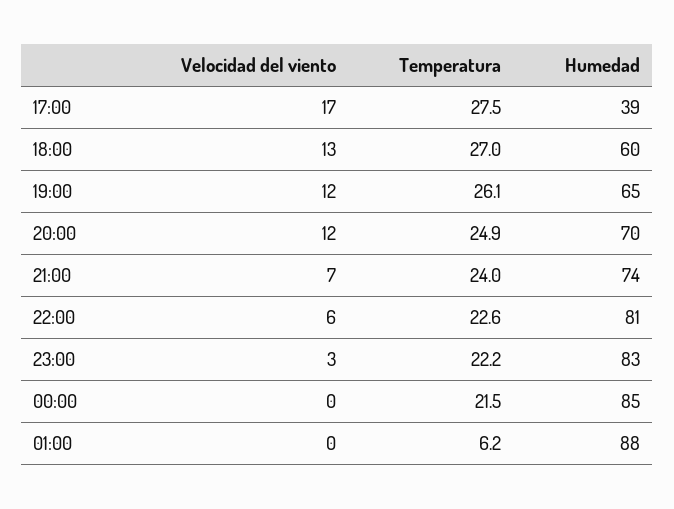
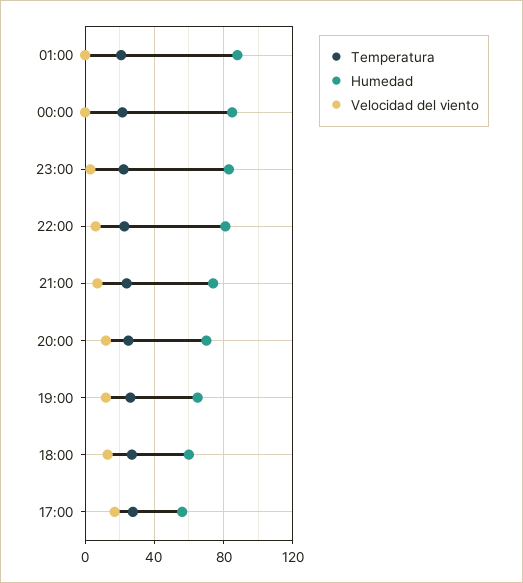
  {
    "Velocidad del viento": {
      "17:00": 17,
      "18:00": 13,
      "19:00": 12,
      "20:00": 12,
      "21:00": 7,
      "22:00": 6,
      "23:00": 3,
      "00:00": 0,
      "01:00": 0
    },
    "Temperatura": {
      "17:00": 27.5,
      "18:00": 27,
      "19:00": 26.1,
      "20:00": 24.9,
      "21:00": 24,
      "22:00": 22.6,
      "23:00": 22.2,
      "00:00": 21.5,
-     "01:00": 6.2
+     "01:00": 20
    },
    "Humedad": {
-     "17:00": 39,
+     "17:00": 55,
      "18:00": 60,
      "19:00": 65,
      "20:00": 70,
      "21:00": 74,
      "22:00": 81,
      "23:00": 83,
      "00:00": 85,
      "01:00": 88
    }
  }

